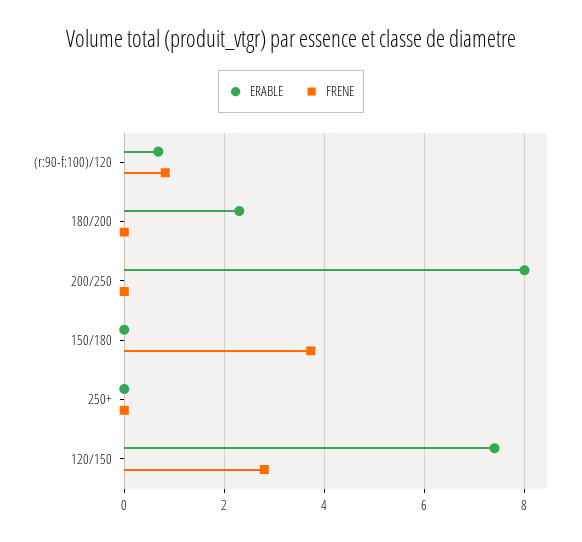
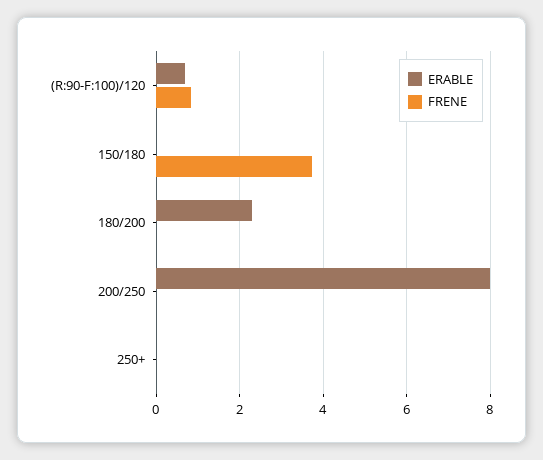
  {
    "ERABLE": {
      "(r:90-f:100)/120": 0.6,
      "180/200": 2.4,
      "200/250": 8,
      "150/180": 0,
-     "250+": 0,
+     "250+": 0
-     "120/150": 7.4
    },
    "FRENE": {
      "(r:90-f:100)/120": 0.8,
      "180/200": 0,
      "200/250": 0,
      "150/180": 3.8,
-     "250+": 0,
+     "250+": 0
-     "120/150": 2.8
    }
  }

